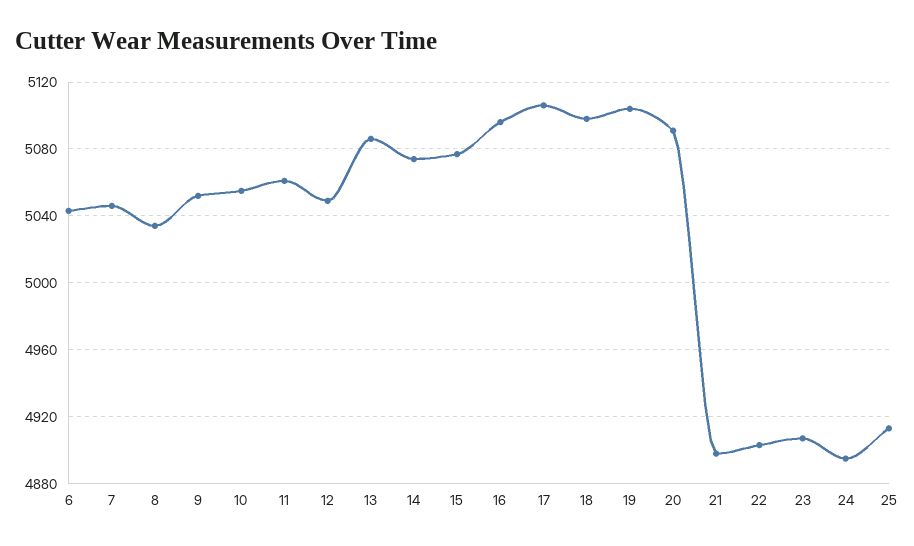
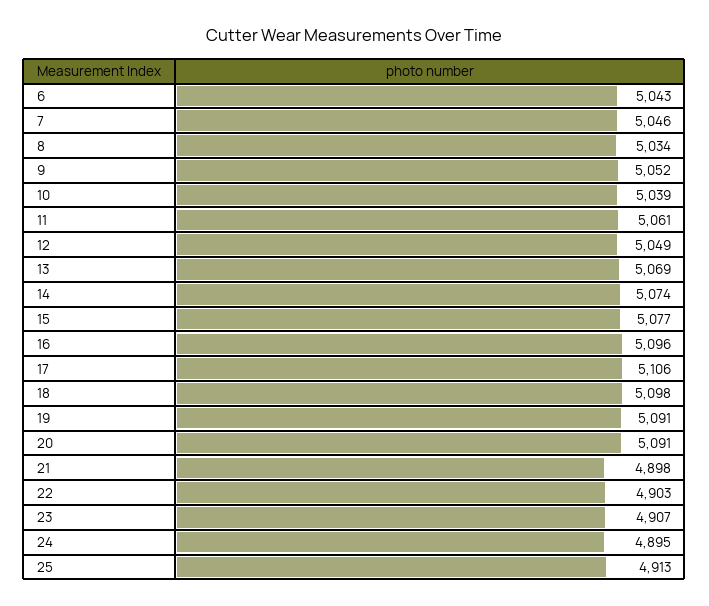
  {
    "6": 5043,
    "7": 5046,
    "8": 5034,
    "9": 5052,
-   "10": 5055,
+   "10": 5039,
    "11": 5061,
    "12": 5049,
-   "13": 5085,
+   "13": 5069,
    "14": 5074,
    "15": 5077,
    "16": 5096,
    "17": 5106,
    "18": 5098,
-   "19": 5105,
+   "19": 5091,
    "20": 5091,
    "21": 4898,
    "22": 4903,
    "23": 4907,
    "24": 4895,
    "25": 4913
  }

